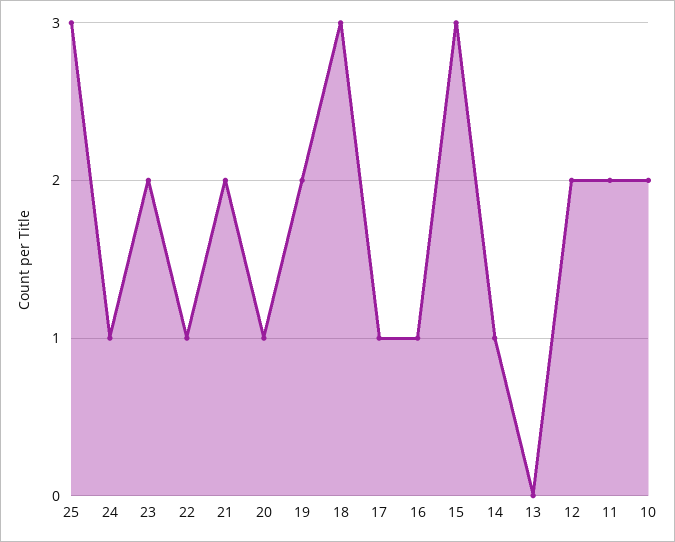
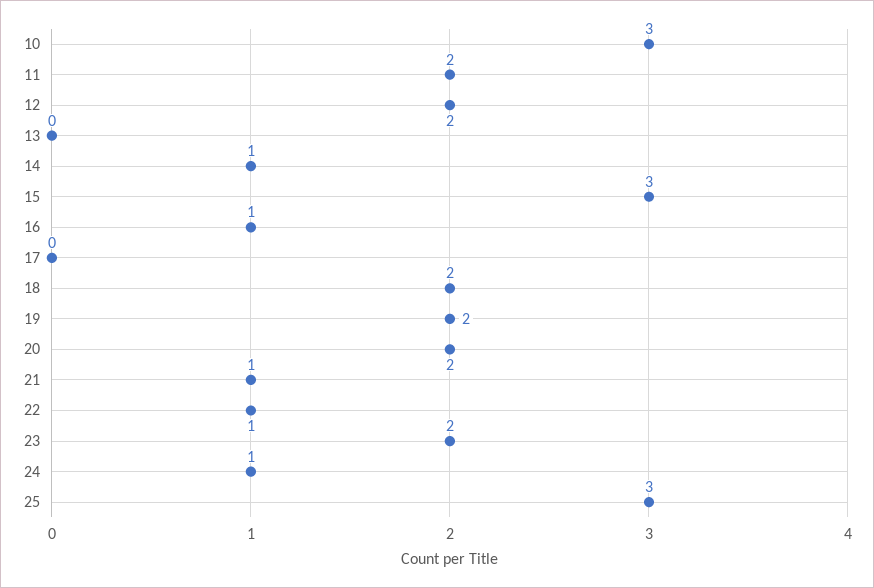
  {
    "25": 3,
    "24": 1,
    "23": 2,
    "22": 1,
-   "21": 2,
+   "21": 1,
-   "20": 1,
+   "20": 2,
    "19": 2,
-   "18": 3,
+   "18": 2,
-   "17": 1,
+   "17": 0,
    "16": 1,
    "15": 3,
    "14": 1,
    "13": 0,
    "12": 2,
    "11": 2,
-   "10": 2
+   "10": 3
  }

